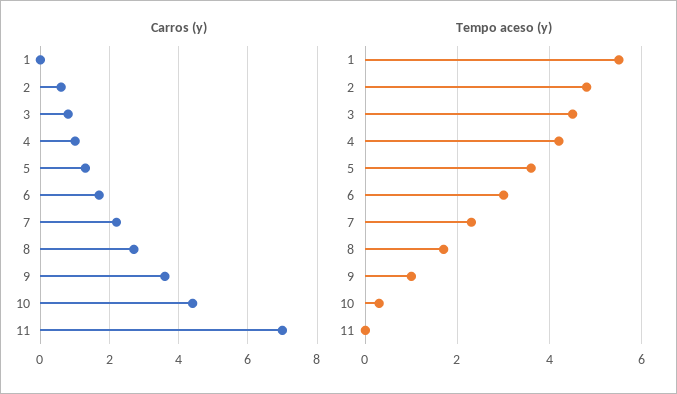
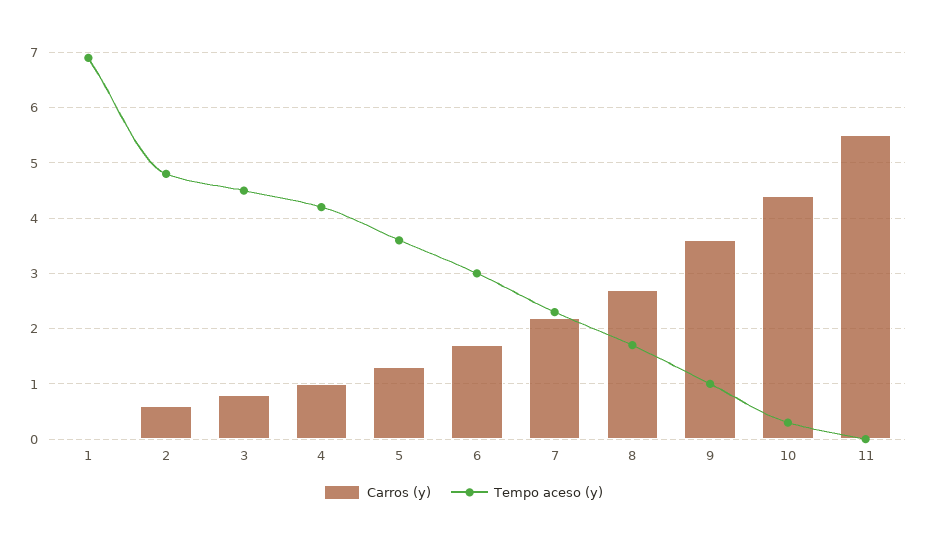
  {
    "Carros (y)": {
      "1": 0,
      "2": 0.5,
      "3": 1,
      "4": 1,
      "5": 1.5,
      "6": 1.5,
      "7": 2,
      "8": 2.5,
      "9": 3.5,
      "10": 4.5,
-     "11": 7
+     "11": 5.5
    },
    "Tempo aceso (y)": {
-     "1": 5.5,
+     "1": 7,
      "2": 5,
      "3": 4.5,
      "4": 4,
      "5": 3.5,
      "6": 3,
      "7": 2.5,
      "8": 1.5,
      "9": 1,
      "10": 0.5,
      "11": 0
    }
  }

